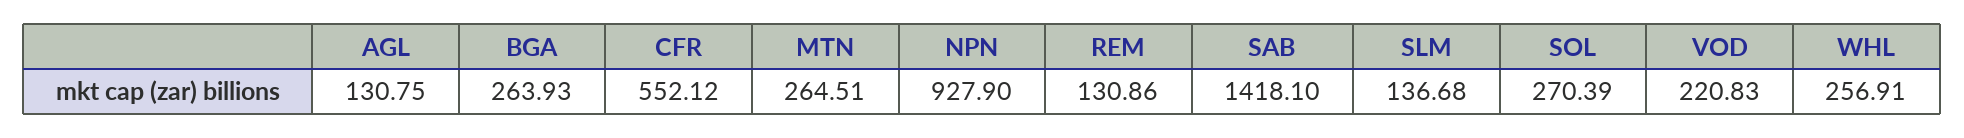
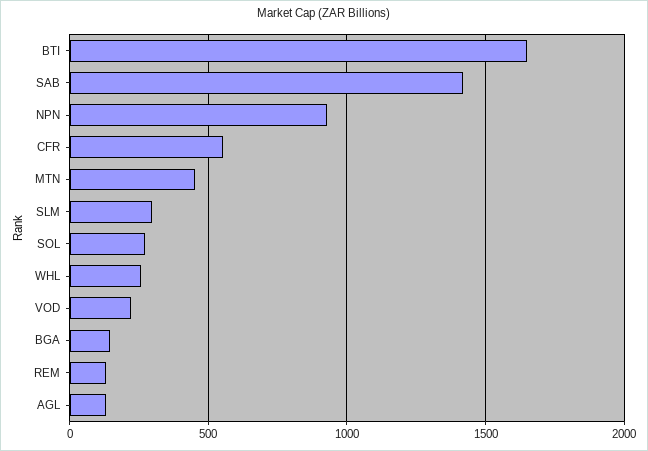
  {
    "AGL": 130.75,
-   "BGA": 263.93,
+   "BGA": 150,
    "CFR": 552.12,
-   "MTN": 264.51,
+   "MTN": 450,
    "NPN": 927.9,
    "REM": 130.86,
    "SAB": 1418.1,
-   "SLM": 136.68,
+   "SLM": 300,
    "SOL": 270.39,
    "VOD": 220.83,
-   "WHL": 256.91
+   "WHL": 256.91,
+   "BTI": 1650
  }

